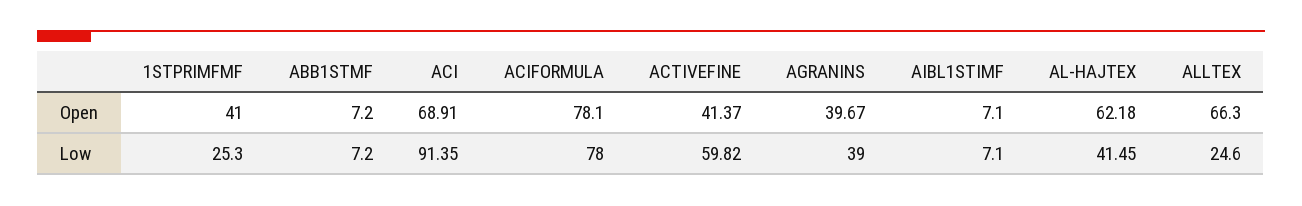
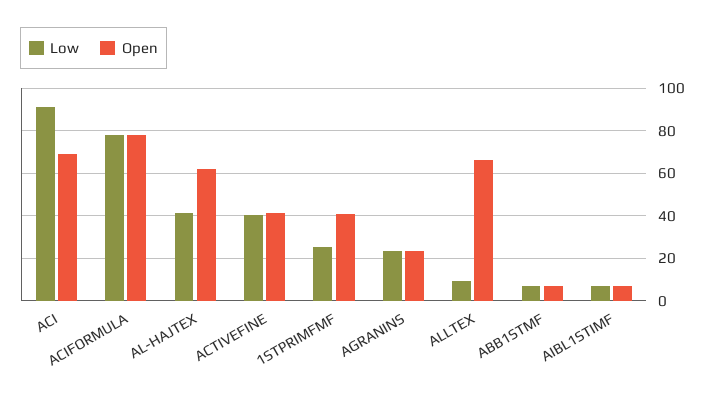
  {
    "Open": {
      "1STPRIMFMF": 41,
      "ABB1STMF": 7.2,
      "ACI": 68.91,
      "ACIFORMULA": 78.1,
      "ACTIVEFINE": 41.37,
-     "AGRANINS": 39.67,
+     "AGRANINS": 25,
      "AIBL1STIMF": 7.1,
      "AL-HAJTEX": 62.18,
      "ALLTEX": 66.3
    },
    "Low": {
      "1STPRIMFMF": 25.3,
      "ABB1STMF": 7.2,
      "ACI": 91.35,
      "ACIFORMULA": 78,
-     "ACTIVEFINE": 59.82,
+     "ACTIVEFINE": 40,
-     "AGRANINS": 39,
+     "AGRANINS": 25,
      "AIBL1STIMF": 7.1,
      "AL-HAJTEX": 41.45,
-     "ALLTEX": 24.6
+     "ALLTEX": 10
    }
  }

